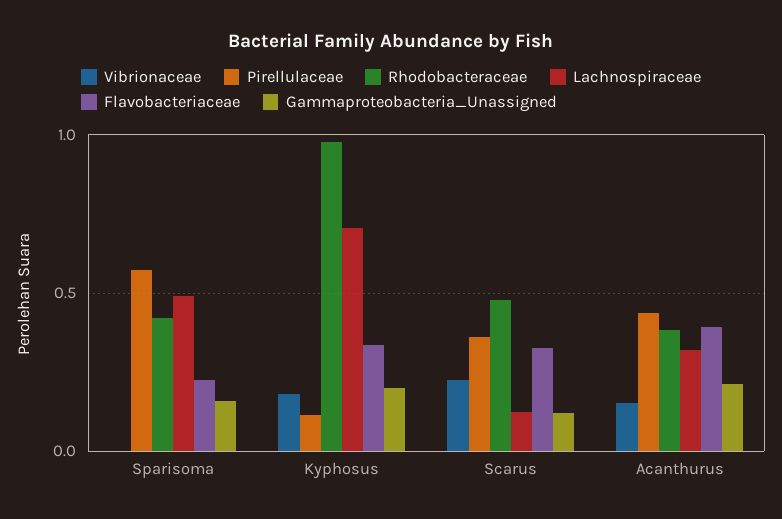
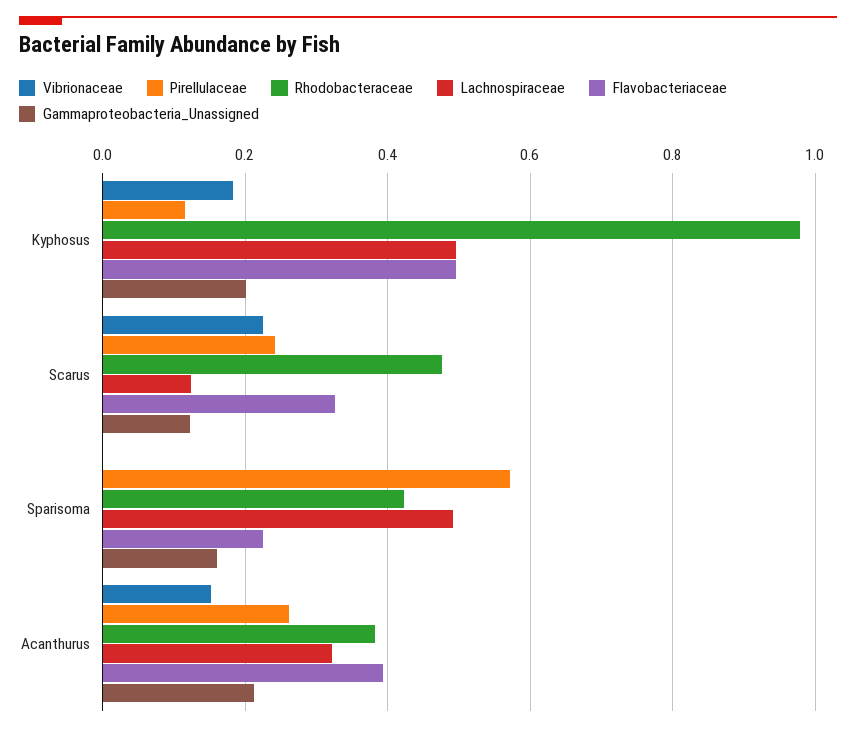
  {
    "Vibrionaceae": {
      "Sparisoma": 0,
      "Kyphosus": 0.18,
      "Scarus": 0.22,
      "Acanthurus": 0.16
    },
    "Pirellulaceae": {
      "Sparisoma": 0.58,
      "Kyphosus": 0.12,
-     "Scarus": 0.35,
+     "Scarus": 0.24,
-     "Acanthurus": 0.45
+     "Acanthurus": 0.26
    },
    "Rhodobacteraceae": {
      "Sparisoma": 0.42,
      "Kyphosus": 0.98,
      "Scarus": 0.48,
      "Acanthurus": 0.38
    },
    "Lachnospiraceae": {
      "Sparisoma": 0.5,
-     "Kyphosus": 0.7,
+     "Kyphosus": 0.5,
      "Scarus": 0.12,
      "Acanthurus": 0.32
    },
    "Flavobacteriaceae": {
      "Sparisoma": 0.22,
-     "Kyphosus": 0.35,
+     "Kyphosus": 0.5,
      "Scarus": 0.32,
      "Acanthurus": 0.4
    },
    "Gammaproteobacteria_Unassigned": {
      "Sparisoma": 0.16,
      "Kyphosus": 0.2,
      "Scarus": 0.12,
      "Acanthurus": 0.22
    }
  }

